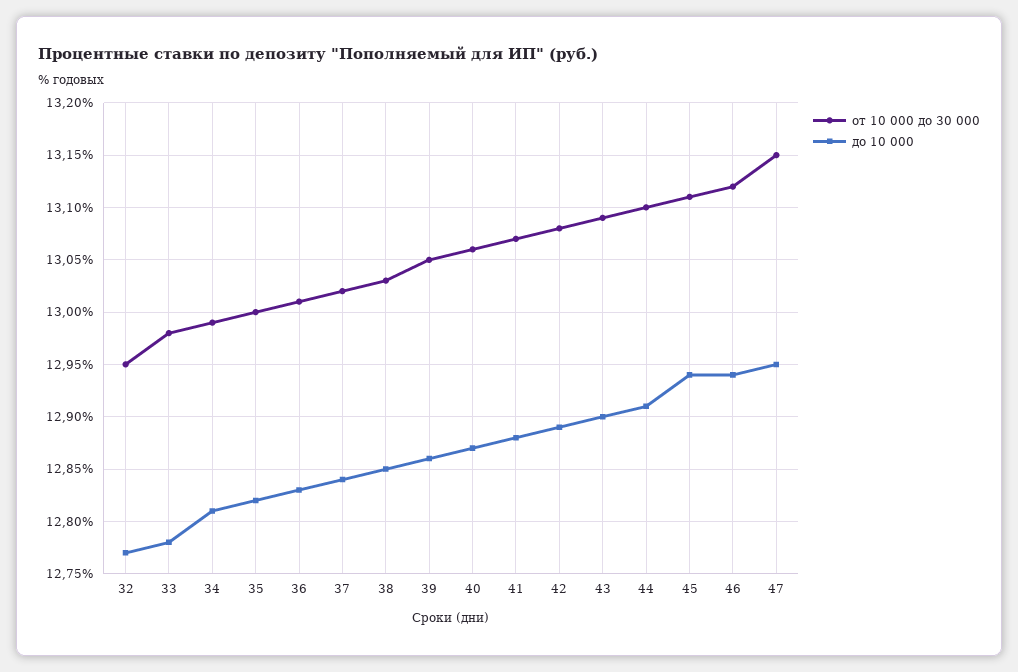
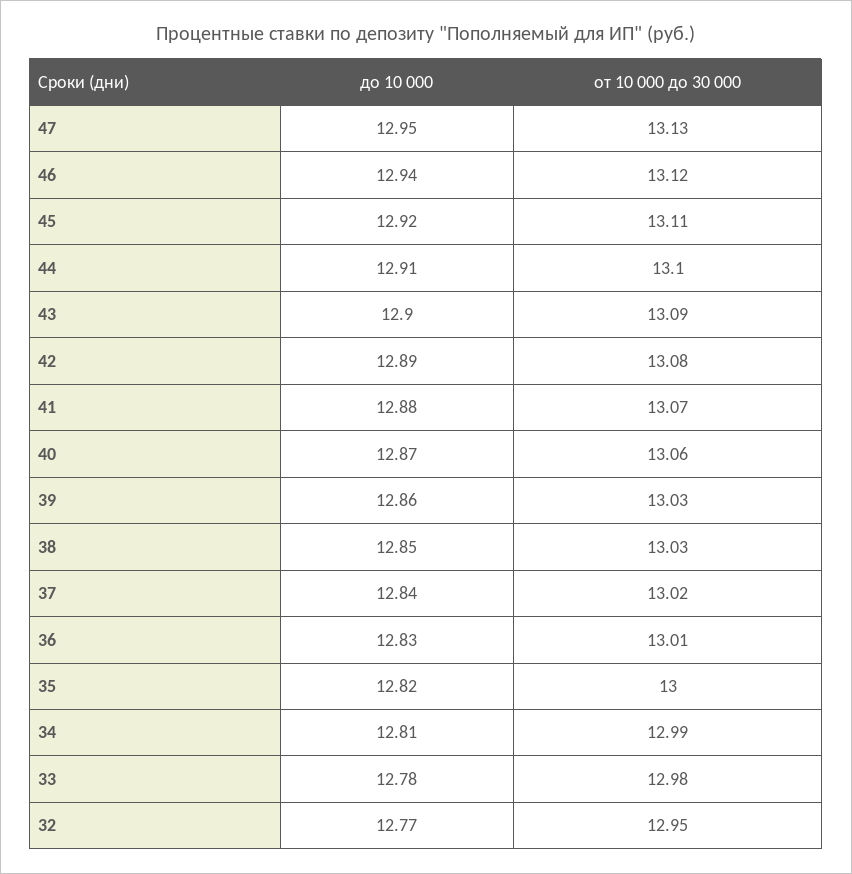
  {
    "от 10 000 до 30 000": {
      "32": 12.95,
      "33": 12.98,
      "34": 12.99,
      "35": 13,
      "36": 13.01,
      "37": 13.02,
      "38": 13.03,
-     "39": 13.05,
+     "39": 13.03,
      "40": 13.06,
      "41": 13.07,
      "42": 13.08,
      "43": 13.09,
      "44": 13.1,
      "45": 13.11,
      "46": 13.12,
-     "47": 13.15
+     "47": 13.13
    },
    "до 10 000": {
      "32": 12.77,
      "33": 12.78,
      "34": 12.81,
      "35": 12.82,
      "36": 12.83,
      "37": 12.84,
      "38": 12.85,
      "39": 12.86,
      "40": 12.87,
      "41": 12.88,
      "42": 12.89,
      "43": 12.9,
      "44": 12.91,
-     "45": 12.94,
+     "45": 12.92,
      "46": 12.94,
      "47": 12.95
    }
  }

